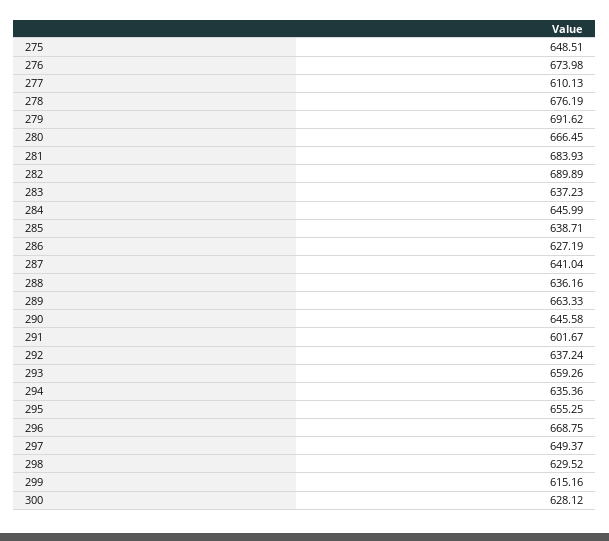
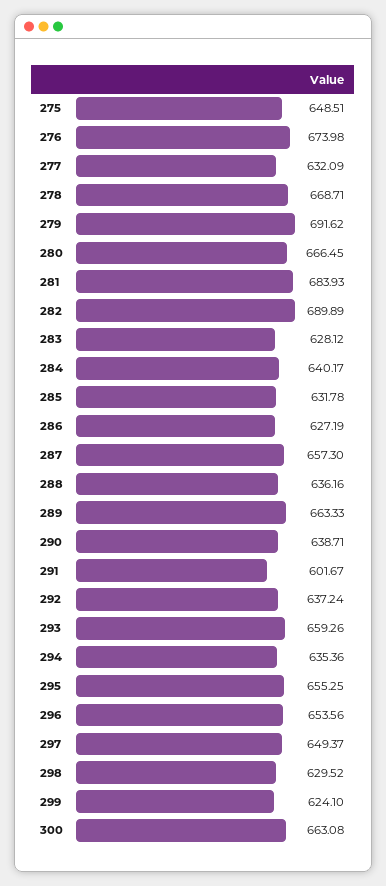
  {
    "275": 648.51,
    "276": 673.98,
-   "277": 610.13,
+   "277": 632.09,
-   "278": 676.19,
+   "278": 668.71,
    "279": 691.62,
    "280": 666.45,
    "281": 683.93,
    "282": 689.89,
-   "283": 637.23,
+   "283": 628.12,
-   "284": 645.99,
+   "284": 640.17,
-   "285": 638.71,
+   "285": 631.78,
    "286": 627.19,
-   "287": 641.04,
+   "287": 657.3,
    "288": 636.16,
    "289": 663.33,
-   "290": 645.58,
+   "290": 638.71,
    "291": 601.67,
    "292": 637.24,
    "293": 659.26,
    "294": 635.36,
    "295": 655.25,
-   "296": 668.75,
+   "296": 653.56,
    "297": 649.37,
    "298": 629.52,
-   "299": 615.16,
+   "299": 624.1,
-   "300": 628.12
+   "300": 663.08
  }

